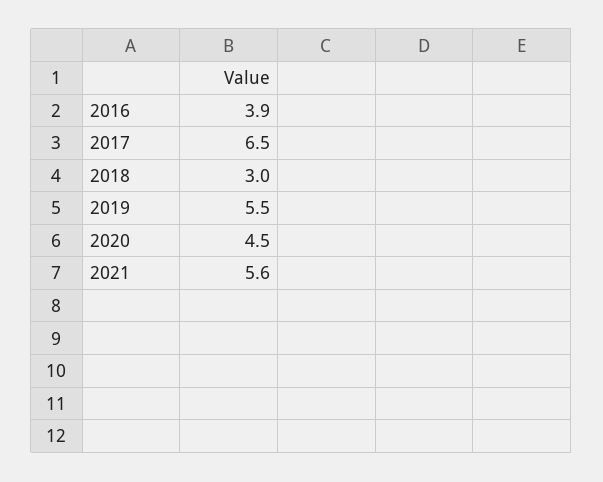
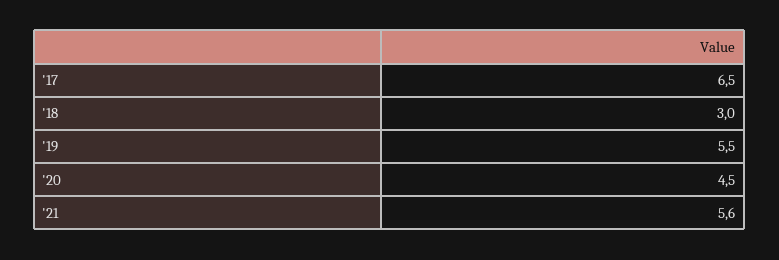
  {
-   "2016": 3.9,
    "2017": 6.5,
    "2018": 3,
    "2019": 5.5,
    "2020": 4.5,
    "2021": 5.6
  }

